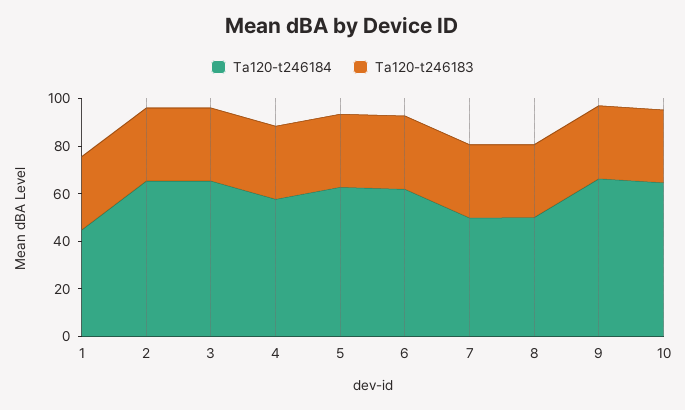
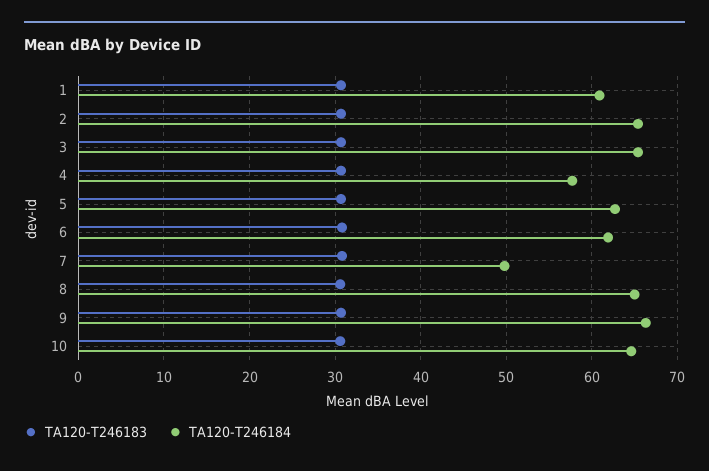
  {
    "Ta120-t246184": {
-     "1": 45,
+     "1": 61,
      "2": 65,
      "3": 65,
      "4": 58,
      "5": 63,
      "6": 62,
      "7": 50,
-     "8": 50,
+     "8": 65,
      "9": 66,
      "10": 65
    },
    "Ta120-t246183": {
      "1": 31,
      "2": 31,
      "3": 31,
      "4": 31,
      "5": 31,
      "6": 31,
      "7": 31,
      "8": 31,
      "9": 31,
      "10": 31
    }
  }

